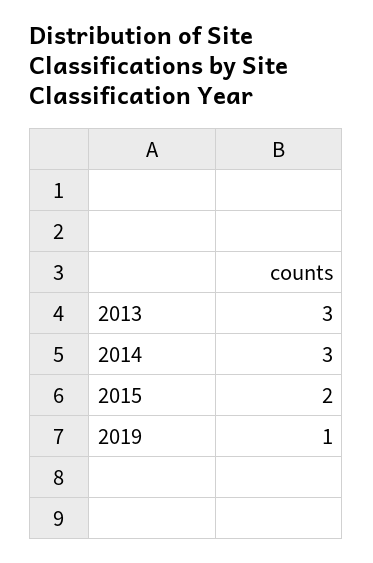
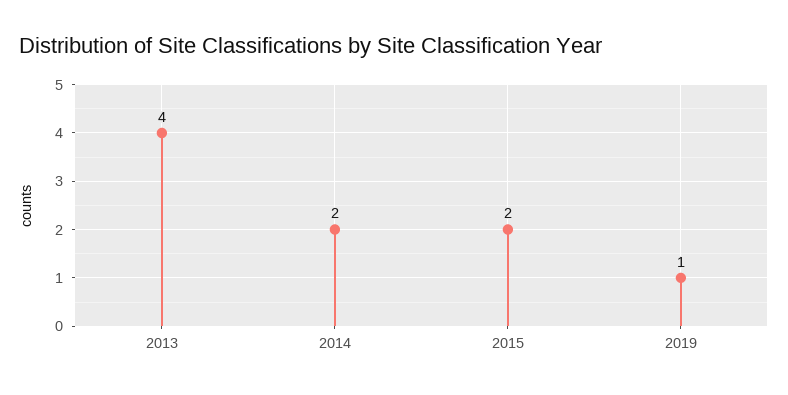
  {
-   "2013": 3,
+   "2013": 4,
-   "2014": 3,
+   "2014": 2,
    "2015": 2,
    "2019": 1
  }

